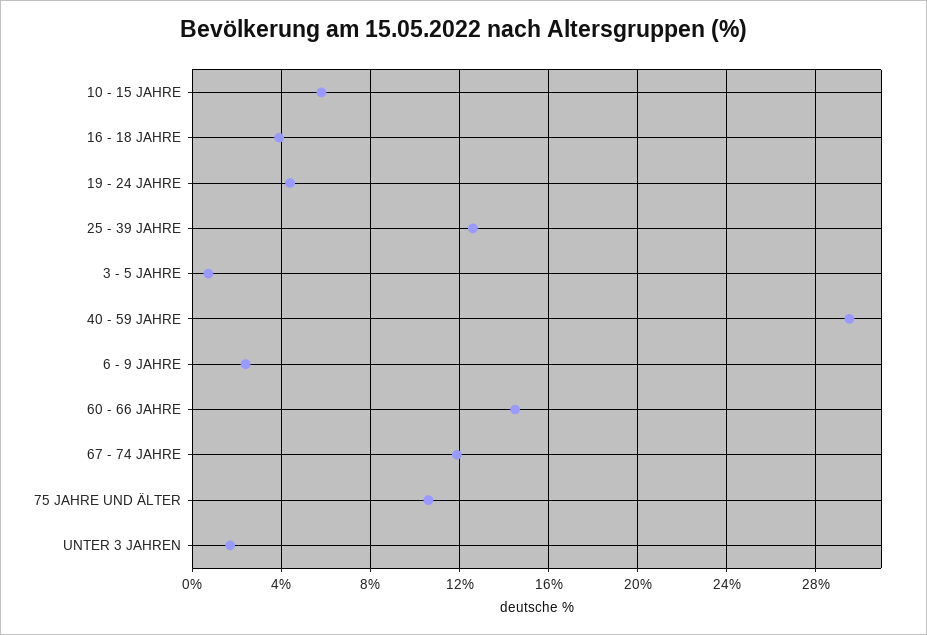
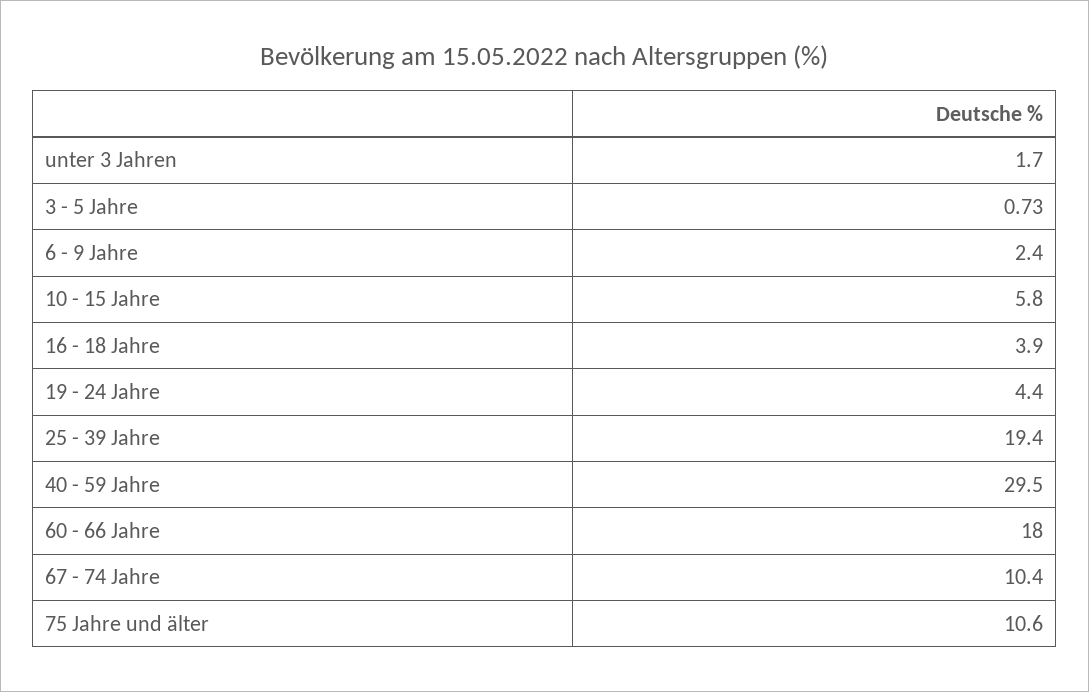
  {
    "10 - 15 JAHRE": 5.8,
    "16 - 18 JAHRE": 3.9,
    "19 - 24 JAHRE": 4.4,
-   "25 - 39 JAHRE": 12.5,
+   "25 - 39 JAHRE": 19.4,
    "3 - 5 JAHRE": 0.73,
    "40 - 59 JAHRE": 29.5,
    "6 - 9 JAHRE": 2.4,
-   "60 - 66 JAHRE": 14.5,
+   "60 - 66 JAHRE": 18,
-   "67 - 74 JAHRE": 12,
+   "67 - 74 JAHRE": 10.4,
    "75 JAHRE UND ÄLTER": 10.6,
    "UNTER 3 JAHREN": 1.7
  }

